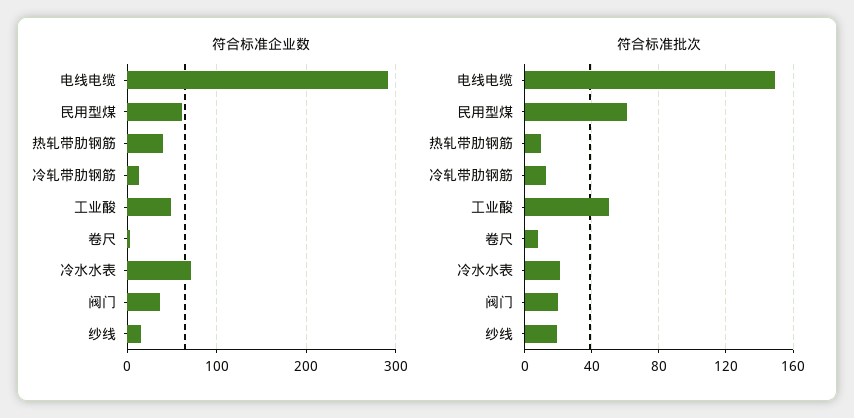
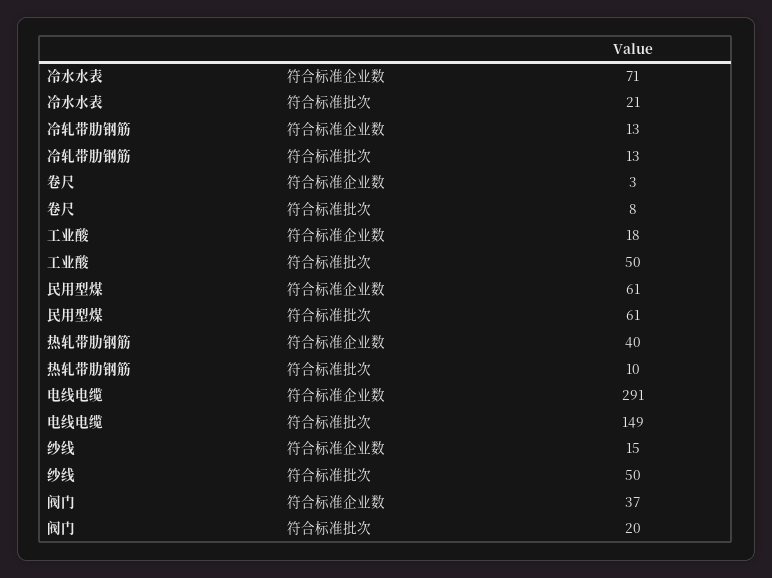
  {
    "符合标准企业数": {
      "电线电缆": 291,
      "民用型煤": 61,
      "热轧带肋钢筋": 40,
      "冷轧带肋钢筋": 13,
-     "工业酸": 50,
+     "工业酸": 18,
      "卷尺": 3,
      "冷水水表": 71,
      "阀门": 37,
      "纱线": 15
    },
    "符合标准批次": {
      "电线电缆": 149,
      "民用型煤": 61,
      "热轧带肋钢筋": 10,
      "冷轧带肋钢筋": 13,
      "工业酸": 50,
      "卷尺": 8,
      "冷水水表": 21,
      "阀门": 20,
-     "纱线": 20
+     "纱线": 50
    }
  }

